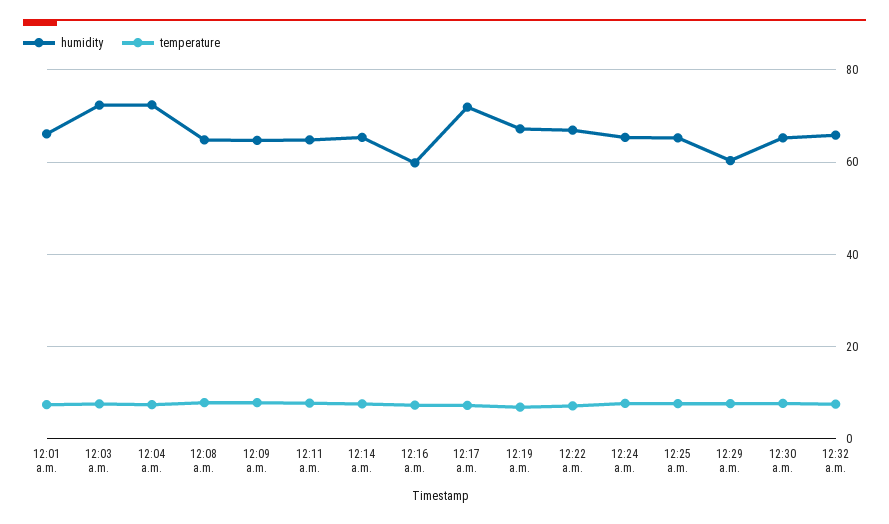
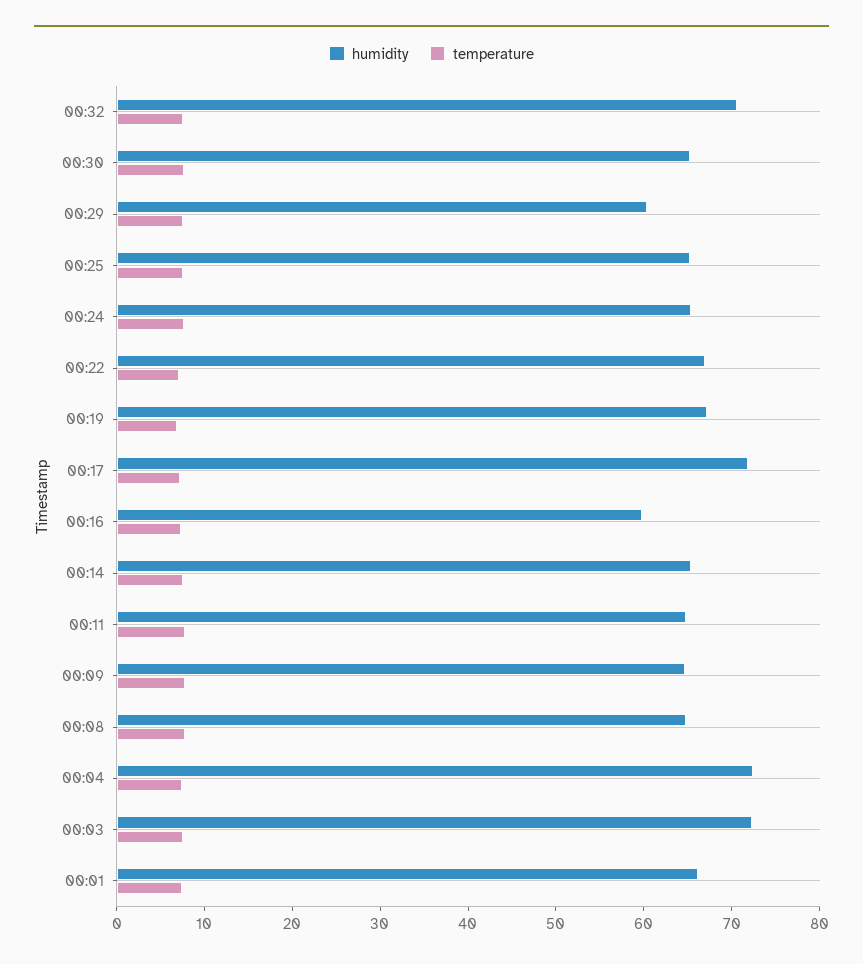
  {
    "humidity": {
      "12:01 a.m.": 66,
      "12:03 a.m.": 72,
      "12:04 a.m.": 72,
      "12:08 a.m.": 64,
      "12:09 a.m.": 64,
      "12:11 a.m.": 64,
      "12:14 a.m.": 66,
      "12:16 a.m.": 60,
      "12:17 a.m.": 72,
      "12:19 a.m.": 68,
      "12:22 a.m.": 66,
      "12:24 a.m.": 66,
      "12:25 a.m.": 66,
      "12:29 a.m.": 60,
      "12:30 a.m.": 66,
-     "12:32 a.m.": 66
+     "12:32 a.m.": 70
    },
    "temperature": {
      "12:01 a.m.": 8,
      "12:03 a.m.": 8,
      "12:04 a.m.": 8,
      "12:08 a.m.": 8,
      "12:09 a.m.": 8,
      "12:11 a.m.": 8,
      "12:14 a.m.": 8,
      "12:16 a.m.": 8,
      "12:17 a.m.": 8,
      "12:19 a.m.": 6,
      "12:22 a.m.": 8,
      "12:24 a.m.": 8,
      "12:25 a.m.": 8,
      "12:29 a.m.": 8,
      "12:30 a.m.": 8,
      "12:32 a.m.": 8
    }
  }

